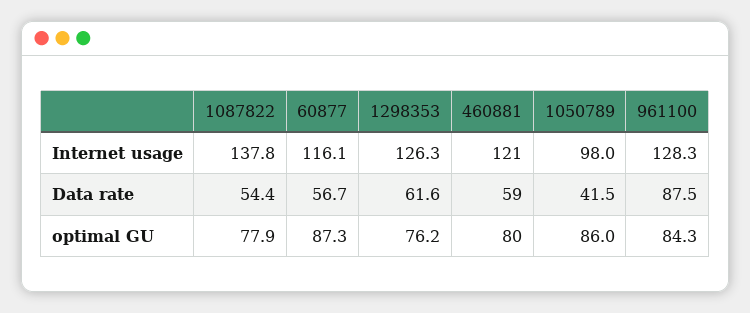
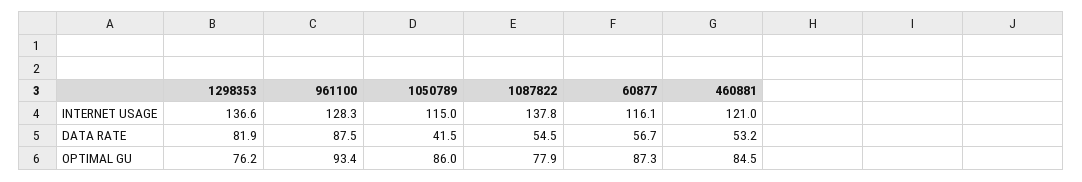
  {
    "1087822": {
      "Internet usage": 137.8,
-     "Data rate": 54.4,
+     "Data rate": 54.5,
      "optimal GU": 77.9
    },
    "60877": {
      "Internet usage": 116.1,
      "Data rate": 56.7,
      "optimal GU": 87.3
    },
    "1298353": {
-     "Internet usage": 126.3,
+     "Internet usage": 136.6,
-     "Data rate": 61.6,
+     "Data rate": 81.9,
      "optimal GU": 76.2
    },
    "460881": {
      "Internet usage": 121,
-     "Data rate": 59,
+     "Data rate": 53.2,
-     "optimal GU": 80
+     "optimal GU": 84.5
    },
    "1050789": {
-     "Internet usage": 98,
+     "Internet usage": 115,
      "Data rate": 41.5,
      "optimal GU": 86
    },
    "961100": {
      "Internet usage": 128.3,
      "Data rate": 87.5,
-     "optimal GU": 84.3
+     "optimal GU": 93.4
    }
  }

